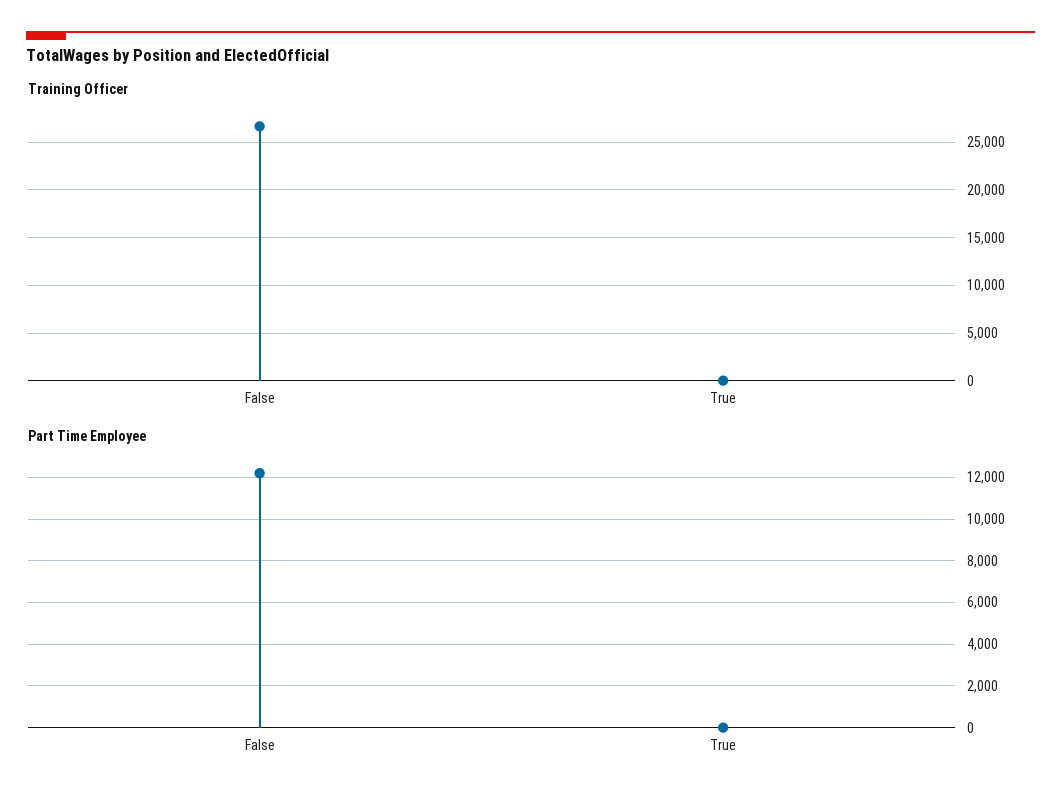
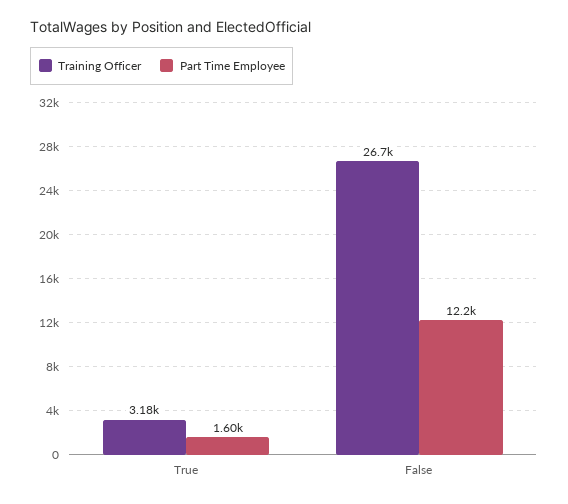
  {
    "Training Officer": {
      "False": 26700,
-     "True": 0
+     "True": 3180
    },
    "Part Time Employee": {
      "False": 12200,
-     "True": 0
+     "True": 1600
    }
  }

